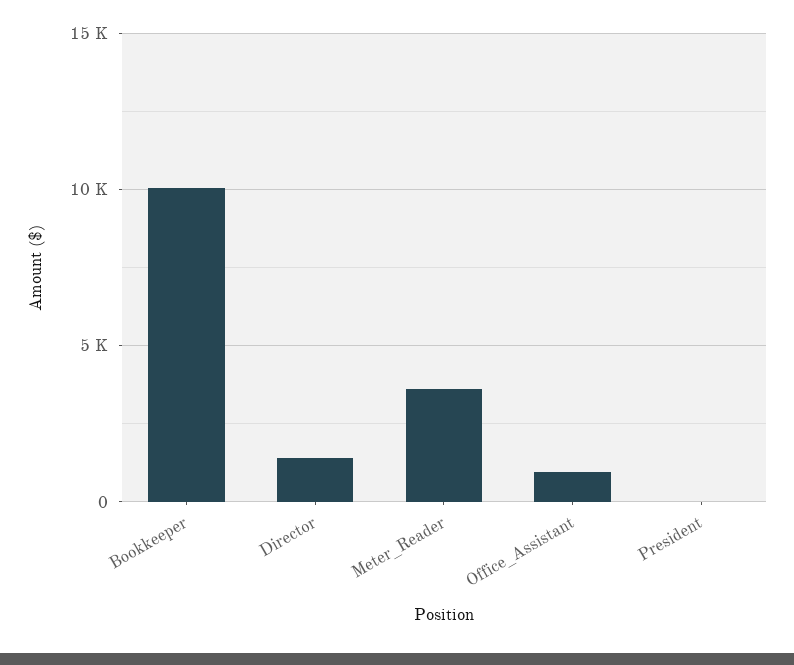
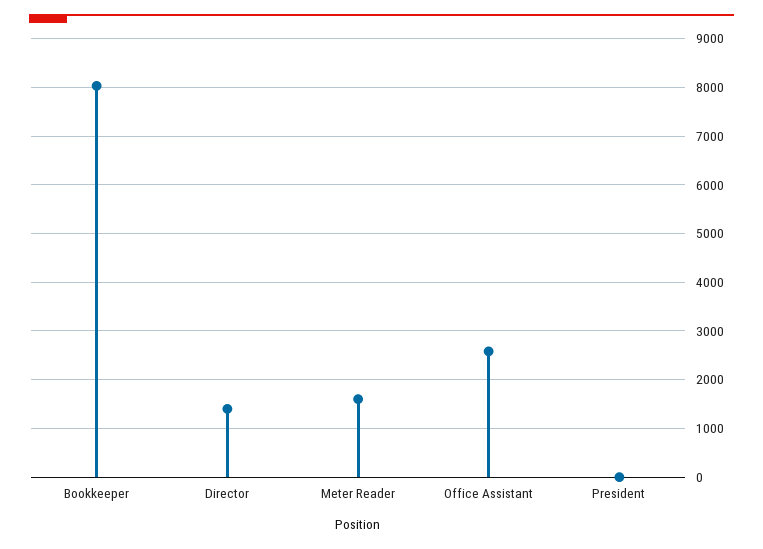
  {
-   "Bookkeeper": 10000,
+   "Bookkeeper": 8000,
    "Director": 1400,
-   "Meter_Reader": 3500,
+   "Meter_Reader": 1600,
-   "Office_Assistant": 1000,
+   "Office_Assistant": 2600,
    "President": 0
  }

